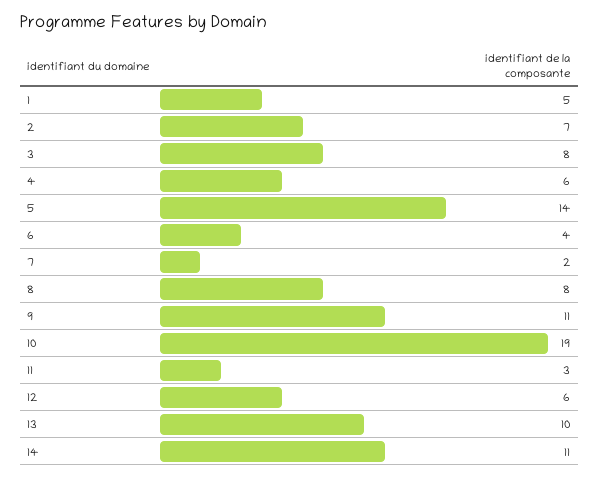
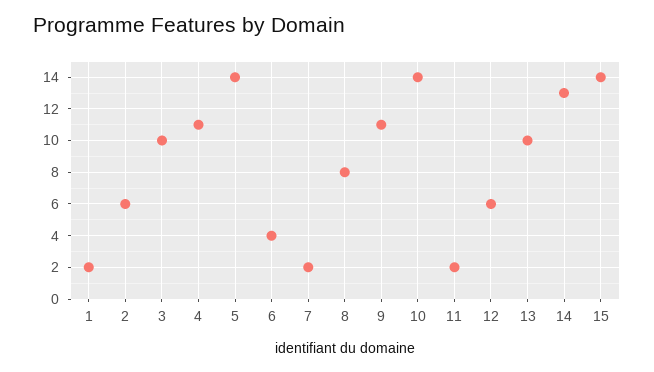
  {
-   "1": 5,
+   "1": 2,
-   "2": 7,
+   "2": 6,
-   "3": 8,
+   "3": 10,
-   "4": 6,
+   "4": 11,
    "5": 14,
    "6": 4,
    "7": 2,
    "8": 8,
    "9": 11,
-   "10": 19,
+   "10": 14,
-   "11": 3,
+   "11": 2,
    "12": 6,
    "13": 10,
-   "14": 11
+   "14": 13,
+   "15": 14
  }

